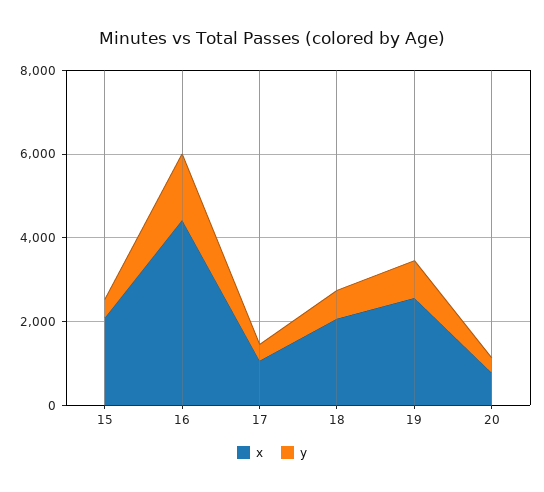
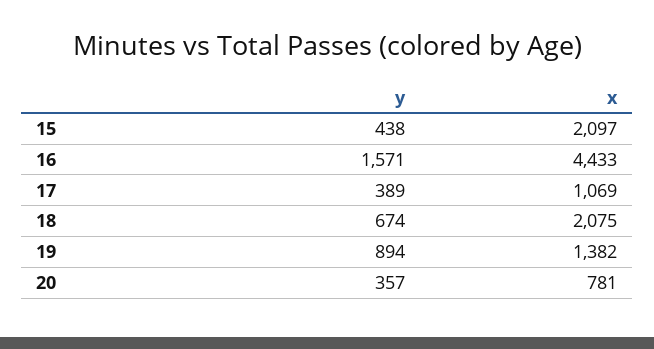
  {
    "x": {
      "15": 2097,
      "16": 4433,
      "17": 1069,
      "18": 2075,
-     "19": 2500,
+     "19": 1382,
      "20": 781
    },
    "y": {
      "15": 438,
      "16": 1571,
      "17": 389,
      "18": 674,
      "19": 894,
      "20": 357
    }
  }

